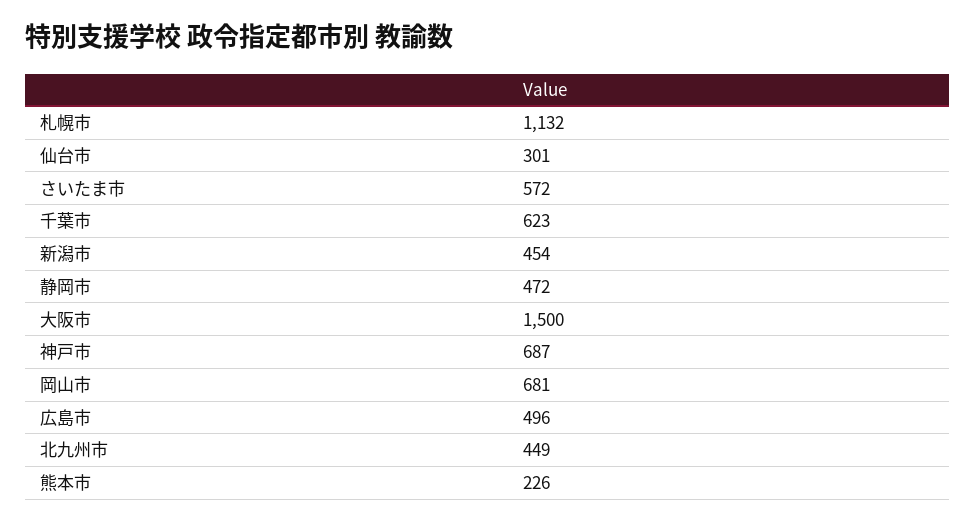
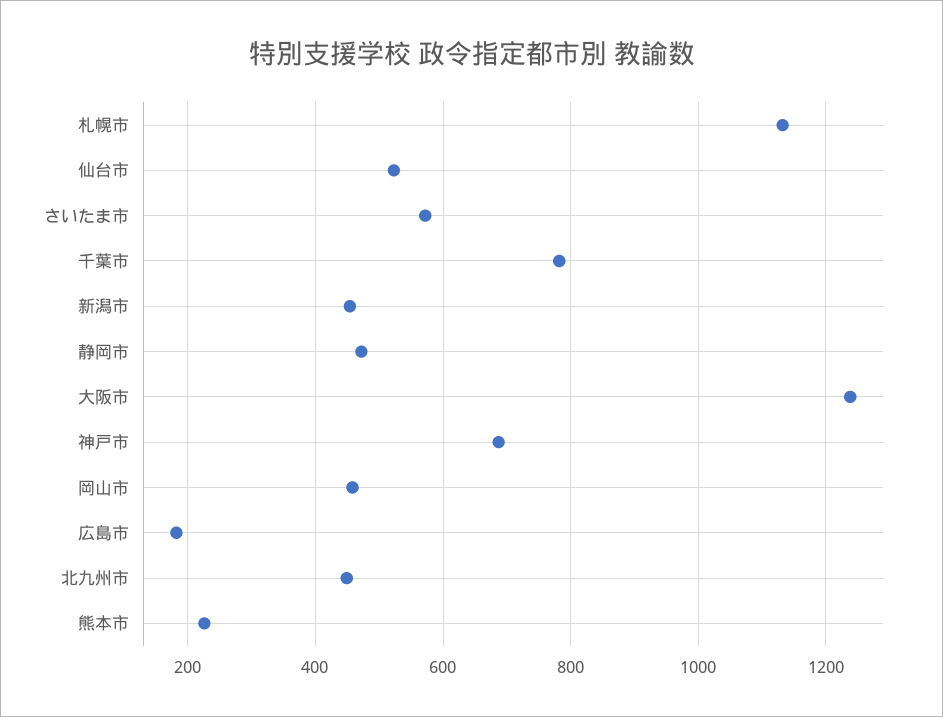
  {
    "札幌市": 1132,
-   "仙台市": 301,
+   "仙台市": 520,
    "さいたま市": 572,
-   "千葉市": 623,
+   "千葉市": 780,
    "新潟市": 454,
    "静岡市": 472,
-   "大阪市": 1500,
+   "大阪市": 1240,
    "神戸市": 687,
-   "岡山市": 681,
+   "岡山市": 460,
-   "広島市": 496,
+   "広島市": 180,
    "北九州市": 449,
    "熊本市": 226
  }

